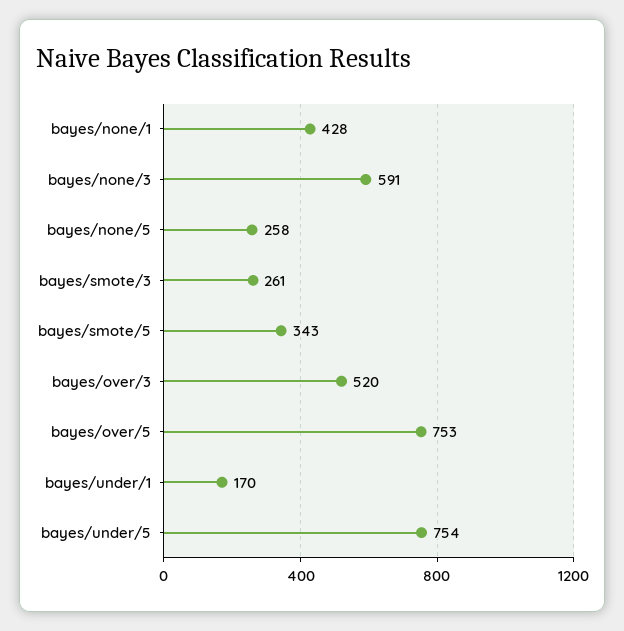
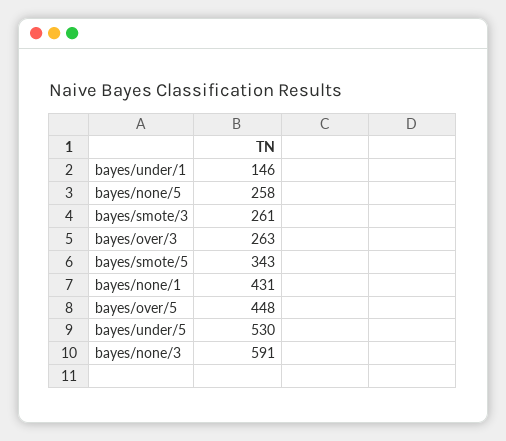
  {
-   "bayes/none/1": 428,
+   "bayes/none/1": 431,
    "bayes/none/3": 591,
    "bayes/none/5": 258,
    "bayes/smote/3": 261,
    "bayes/smote/5": 343,
-   "bayes/over/3": 520,
+   "bayes/over/3": 263,
-   "bayes/over/5": 753,
+   "bayes/over/5": 448,
-   "bayes/under/1": 170,
+   "bayes/under/1": 146,
-   "bayes/under/5": 754
+   "bayes/under/5": 530
  }

